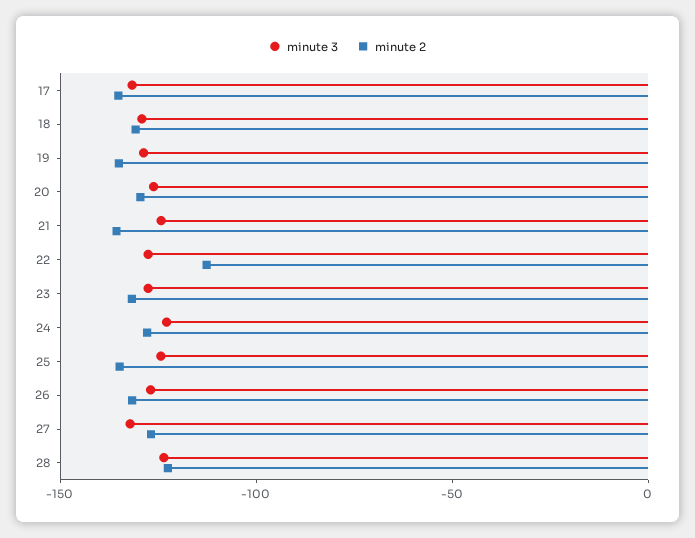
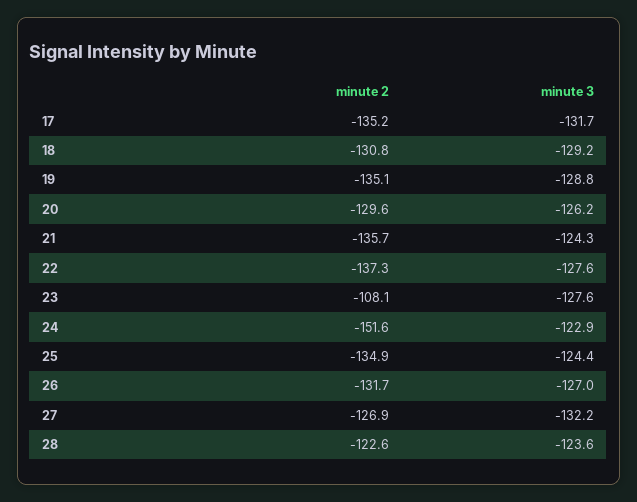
  {
    "minute 3": {
      "17": -131.7,
      "18": -129.2,
      "19": -128.8,
      "20": -126.2,
      "21": -124.3,
      "22": -127.6,
      "23": -127.6,
      "24": -122.9,
      "25": -124.4,
      "26": -127,
      "27": -132.2,
      "28": -123.6
    },
    "minute 2": {
      "17": -135.2,
      "18": -130.8,
      "19": -135.1,
      "20": -129.6,
      "21": -135.7,
-     "22": -110,
+     "22": -137.3,
-     "23": -130,
+     "23": -108.1,
-     "24": -130,
+     "24": -151.6,
      "25": -134.9,
      "26": -131.7,
      "27": -126.9,
      "28": -122.6
    }
  }

